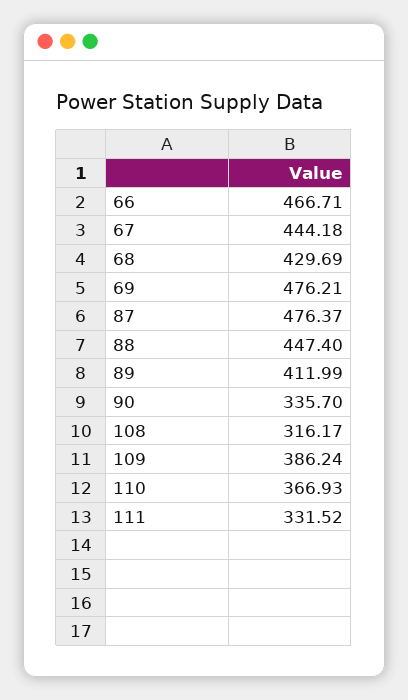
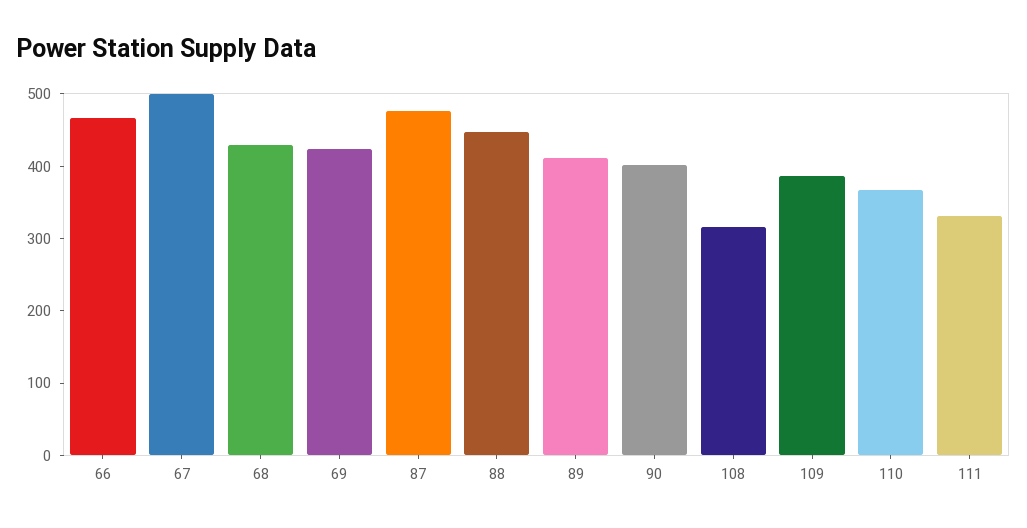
  {
    "66": 466.71,
-   "67": 444.18,
+   "67": 500,
    "68": 429.69,
-   "69": 476.21,
+   "69": 420,
    "87": 476.37,
    "88": 447.4,
    "89": 411.99,
-   "90": 335.7,
+   "90": 400,
    "108": 316.17,
    "109": 386.24,
    "110": 366.93,
    "111": 331.52
  }

